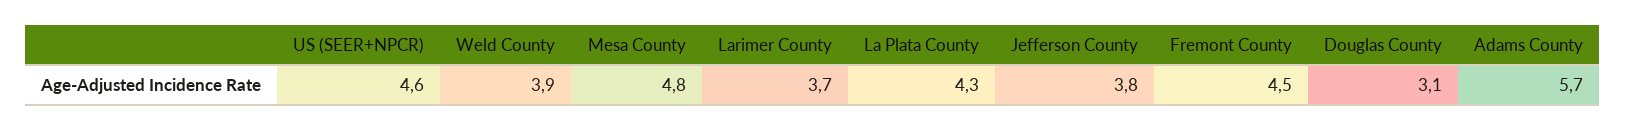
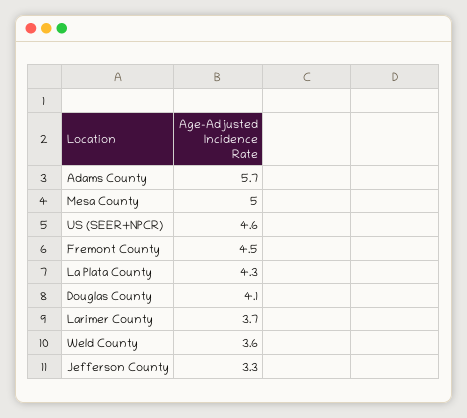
  {
    "US (SEER+NPCR)": 4.6,
-   "Weld County": 3.9,
+   "Weld County": 3.6,
-   "Mesa County": 4.8,
+   "Mesa County": 5,
    "Larimer County": 3.7,
    "La Plata County": 4.3,
-   "Jefferson County": 3.8,
+   "Jefferson County": 3.3,
    "Fremont County": 4.5,
-   "Douglas County": 3.1,
+   "Douglas County": 4.1,
    "Adams County": 5.7
  }

